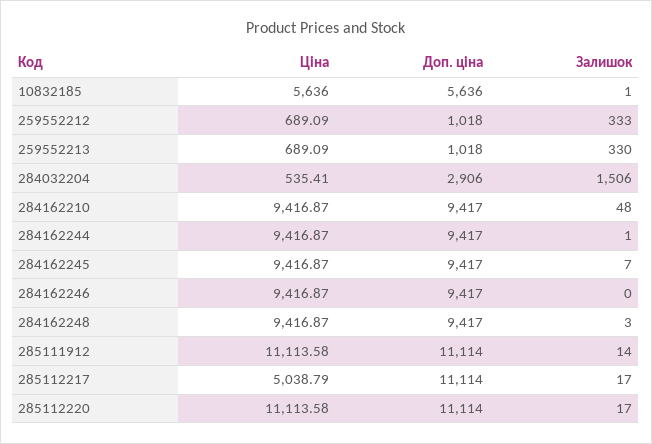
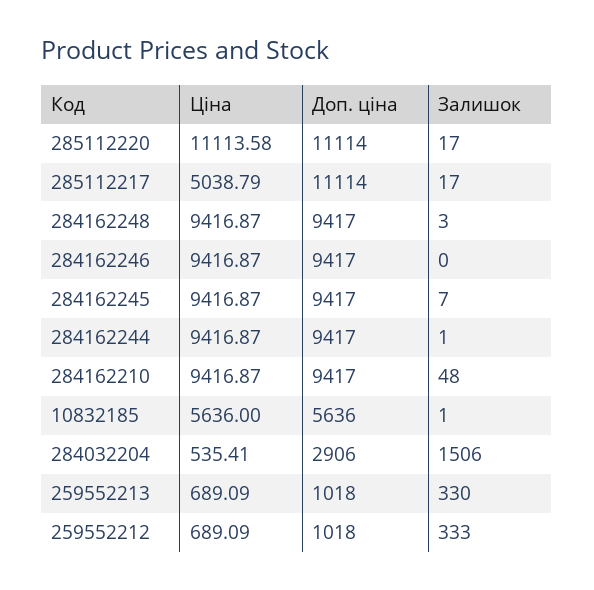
  {
    "Ціна": {
      "10832185": 5636,
      "259552212": 689.09,
      "259552213": 689.09,
      "284032204": 535.41,
      "284162210": 9416.87,
      "284162244": 9416.87,
      "284162245": 9416.87,
      "284162246": 9416.87,
      "284162248": 9416.87,
-     "285111912": 11113.58,
      "285112217": 5038.79,
      "285112220": 11113.58
    },
    "Доп. ціна": {
      "10832185": 5636,
      "259552212": 1018,
      "259552213": 1018,
      "284032204": 2906,
      "284162210": 9417,
      "284162244": 9417,
      "284162245": 9417,
      "284162246": 9417,
      "284162248": 9417,
-     "285111912": 11114,
      "285112217": 11114,
      "285112220": 11114
    },
    "Залишок": {
      "10832185": 1,
      "259552212": 333,
      "259552213": 330,
      "284032204": 1506,
      "284162210": 48,
      "284162244": 1,
      "284162245": 7,
      "284162246": 0,
      "284162248": 3,
-     "285111912": 14,
      "285112217": 17,
      "285112220": 17
    }
  }

